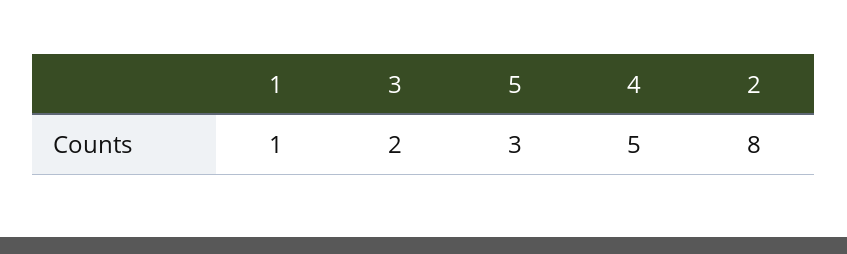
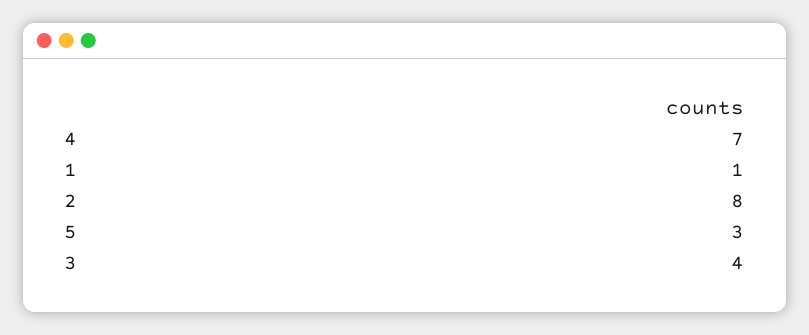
  {
    "1": 1,
-   "3": 2,
+   "3": 4,
    "5": 3,
-   "4": 5,
+   "4": 7,
    "2": 8
  }

